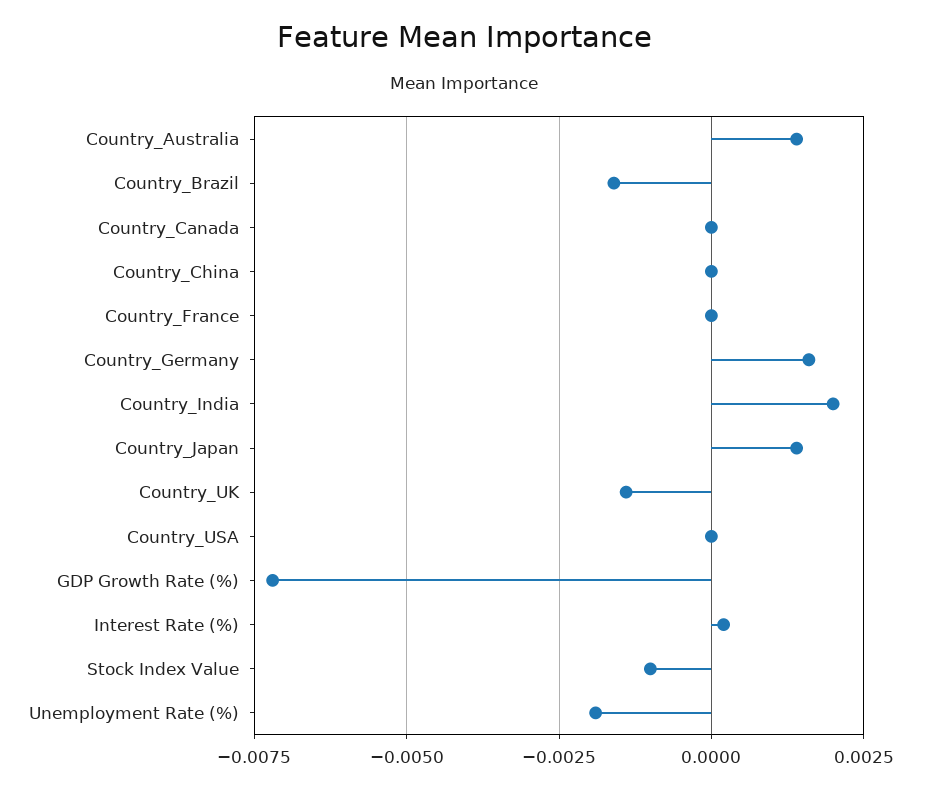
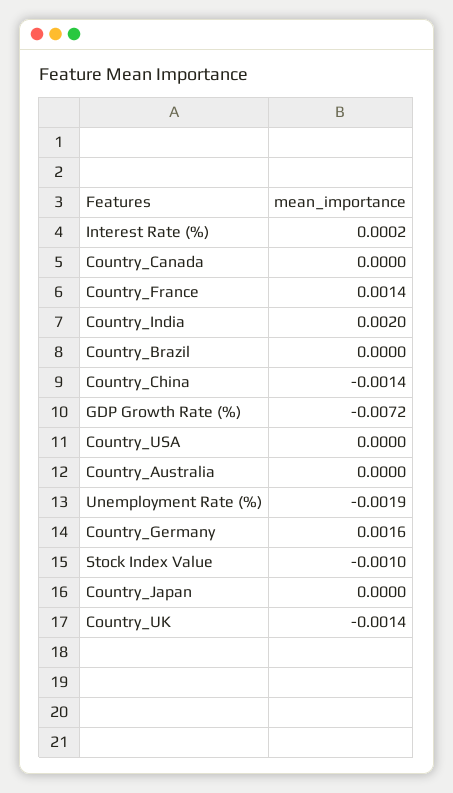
  {
-   "Country_Australia": 0.0015,
+   "Country_Australia": 0,
-   "Country_Brazil": -0.0015,
+   "Country_Brazil": 0,
    "Country_Canada": 0,
-   "Country_China": 0,
+   "Country_China": -0.0014,
-   "Country_France": 0,
+   "Country_France": 0.0014,
    "Country_Germany": 0.0016,
    "Country_India": 0.002,
-   "Country_Japan": 0.0015,
+   "Country_Japan": 0,
    "Country_UK": -0.0014,
    "Country_USA": 0,
    "GDP Growth Rate (%)": -0.0072,
    "Interest Rate (%)": 0.0002,
    "Stock Index Value": -0.001,
    "Unemployment Rate (%)": -0.0019
  }

